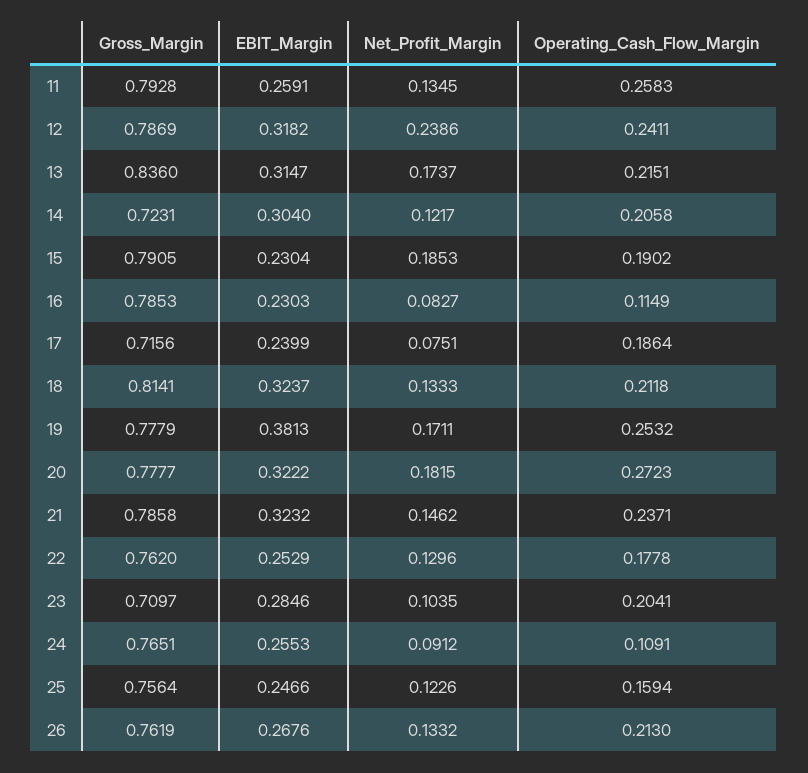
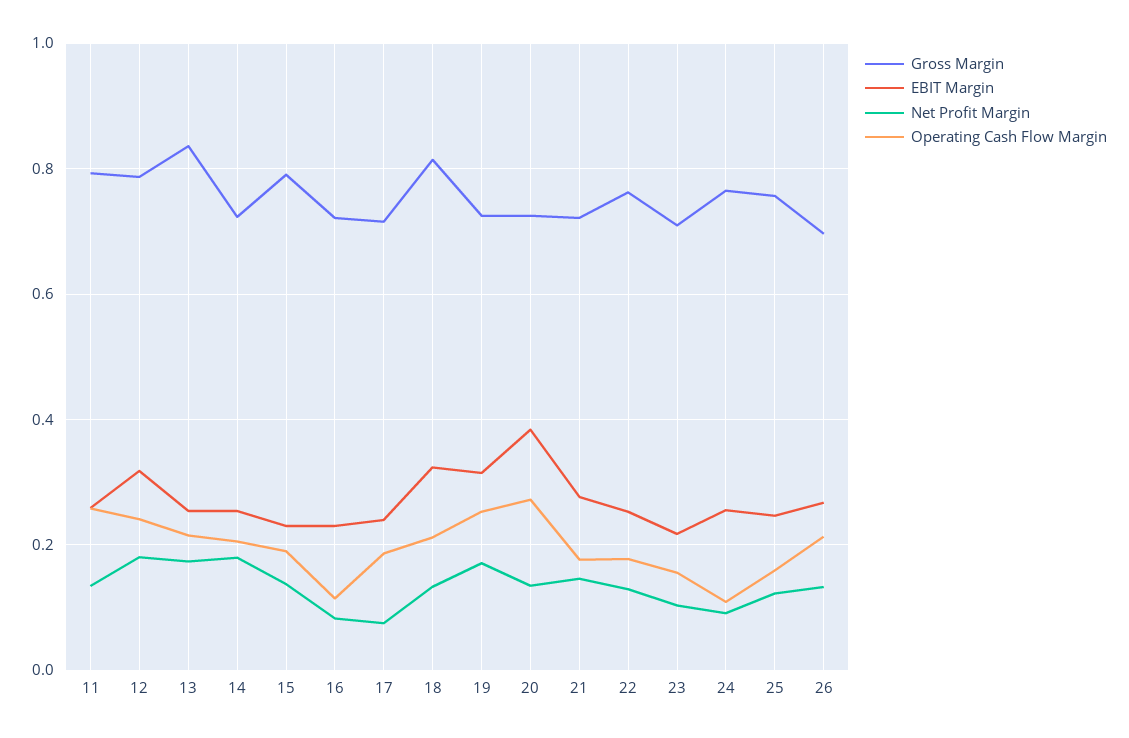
  {
    "Gross_Margin": {
      "11": 0.7928,
      "12": 0.7869,
      "13": 0.836,
      "14": 0.7231,
      "15": 0.7905,
-     "16": 0.7853,
+     "16": 0.72,
      "17": 0.7156,
      "18": 0.8141,
-     "19": 0.7779,
+     "19": 0.72,
-     "20": 0.7777,
+     "20": 0.72,
-     "21": 0.7858,
+     "21": 0.72,
      "22": 0.762,
      "23": 0.7097,
      "24": 0.7651,
      "25": 0.7564,
-     "26": 0.7619
+     "26": 0.7
    },
    "EBIT_Margin": {
      "11": 0.2591,
      "12": 0.3182,
-     "13": 0.3147,
+     "13": 0.26,
-     "14": 0.304,
+     "14": 0.26,
      "15": 0.2304,
      "16": 0.2303,
      "17": 0.2399,
      "18": 0.3237,
-     "19": 0.3813,
+     "19": 0.32,
-     "20": 0.3222,
+     "20": 0.38,
-     "21": 0.3232,
+     "21": 0.28,
      "22": 0.2529,
-     "23": 0.2846,
+     "23": 0.22,
      "24": 0.2553,
      "25": 0.2466,
      "26": 0.2676
    },
    "Net_Profit_Margin": {
      "11": 0.1345,
-     "12": 0.2386,
+     "12": 0.18,
      "13": 0.1737,
-     "14": 0.1217,
+     "14": 0.18,
-     "15": 0.1853,
+     "15": 0.14,
      "16": 0.0827,
      "17": 0.0751,
      "18": 0.1333,
      "19": 0.1711,
-     "20": 0.1815,
+     "20": 0.14,
      "21": 0.1462,
      "22": 0.1296,
      "23": 0.1035,
      "24": 0.0912,
      "25": 0.1226,
      "26": 0.1332
    },
    "Operating_Cash_Flow_Margin": {
      "11": 0.2583,
      "12": 0.2411,
      "13": 0.2151,
      "14": 0.2058,
      "15": 0.1902,
      "16": 0.1149,
      "17": 0.1864,
      "18": 0.2118,
      "19": 0.2532,
      "20": 0.2723,
-     "21": 0.2371,
+     "21": 0.18,
      "22": 0.1778,
-     "23": 0.2041,
+     "23": 0.16,
      "24": 0.1091,
      "25": 0.1594,
      "26": 0.213
    }
  }

